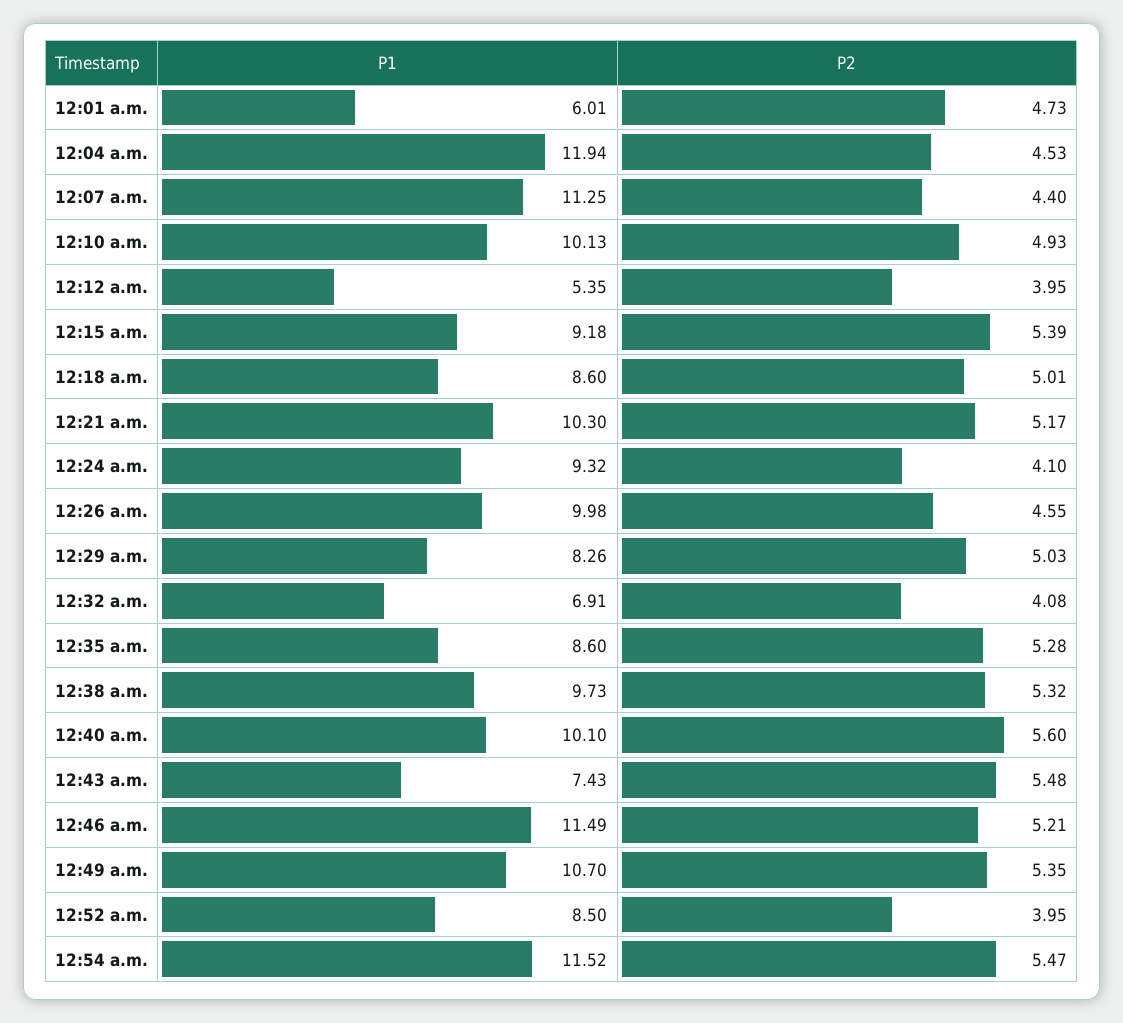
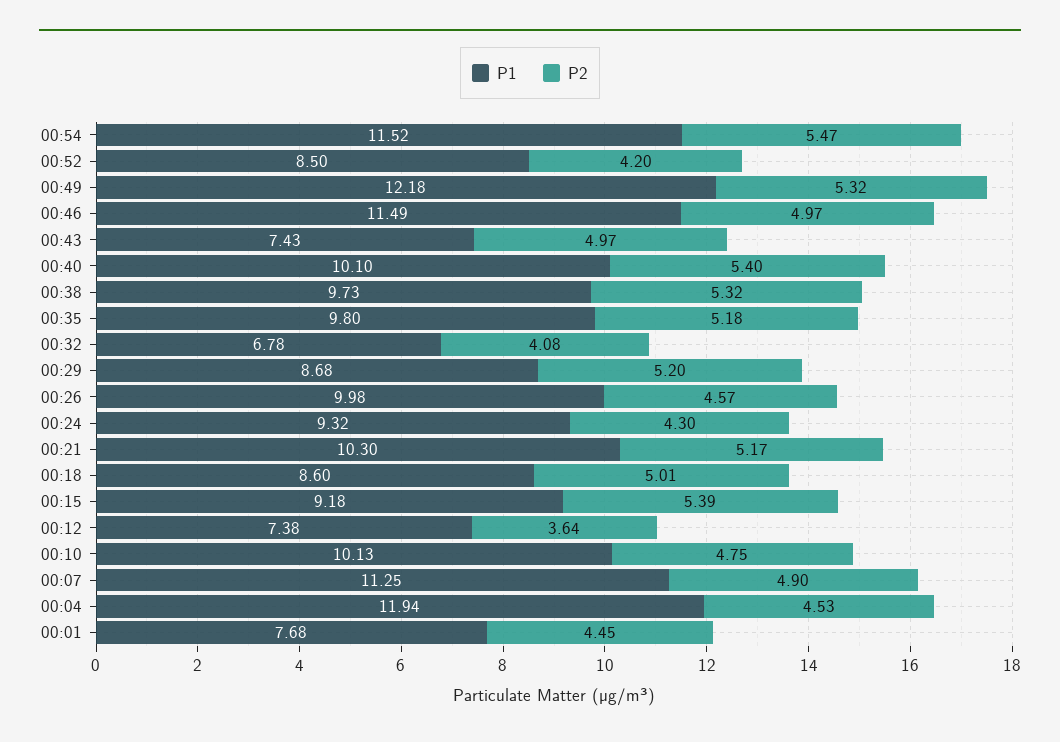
  {
    "P1": {
-     "12:01 a.m.": 6.01,
+     "12:01 a.m.": 7.68,
      "12:04 a.m.": 11.94,
      "12:07 a.m.": 11.25,
      "12:10 a.m.": 10.13,
-     "12:12 a.m.": 5.35,
+     "12:12 a.m.": 7.38,
      "12:15 a.m.": 9.18,
      "12:18 a.m.": 8.6,
      "12:21 a.m.": 10.3,
      "12:24 a.m.": 9.32,
      "12:26 a.m.": 9.98,
-     "12:29 a.m.": 8.26,
+     "12:29 a.m.": 8.68,
-     "12:32 a.m.": 6.91,
+     "12:32 a.m.": 6.78,
-     "12:35 a.m.": 8.6,
+     "12:35 a.m.": 9.8,
      "12:38 a.m.": 9.73,
      "12:40 a.m.": 10.1,
      "12:43 a.m.": 7.43,
      "12:46 a.m.": 11.49,
-     "12:49 a.m.": 10.7,
+     "12:49 a.m.": 12.18,
      "12:52 a.m.": 8.5,
      "12:54 a.m.": 11.52
    },
    "P2": {
-     "12:01 a.m.": 4.73,
+     "12:01 a.m.": 4.45,
      "12:04 a.m.": 4.53,
-     "12:07 a.m.": 4.4,
+     "12:07 a.m.": 4.9,
-     "12:10 a.m.": 4.93,
+     "12:10 a.m.": 4.75,
-     "12:12 a.m.": 3.95,
+     "12:12 a.m.": 3.64,
      "12:15 a.m.": 5.39,
      "12:18 a.m.": 5.01,
      "12:21 a.m.": 5.17,
-     "12:24 a.m.": 4.1,
+     "12:24 a.m.": 4.3,
-     "12:26 a.m.": 4.55,
+     "12:26 a.m.": 4.57,
-     "12:29 a.m.": 5.03,
+     "12:29 a.m.": 5.2,
      "12:32 a.m.": 4.08,
-     "12:35 a.m.": 5.28,
+     "12:35 a.m.": 5.18,
      "12:38 a.m.": 5.32,
-     "12:40 a.m.": 5.6,
+     "12:40 a.m.": 5.4,
-     "12:43 a.m.": 5.48,
+     "12:43 a.m.": 4.97,
-     "12:46 a.m.": 5.21,
+     "12:46 a.m.": 4.97,
-     "12:49 a.m.": 5.35,
+     "12:49 a.m.": 5.32,
-     "12:52 a.m.": 3.95,
+     "12:52 a.m.": 4.2,
      "12:54 a.m.": 5.47
    }
  }

